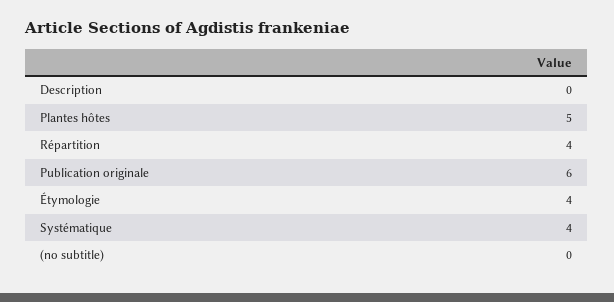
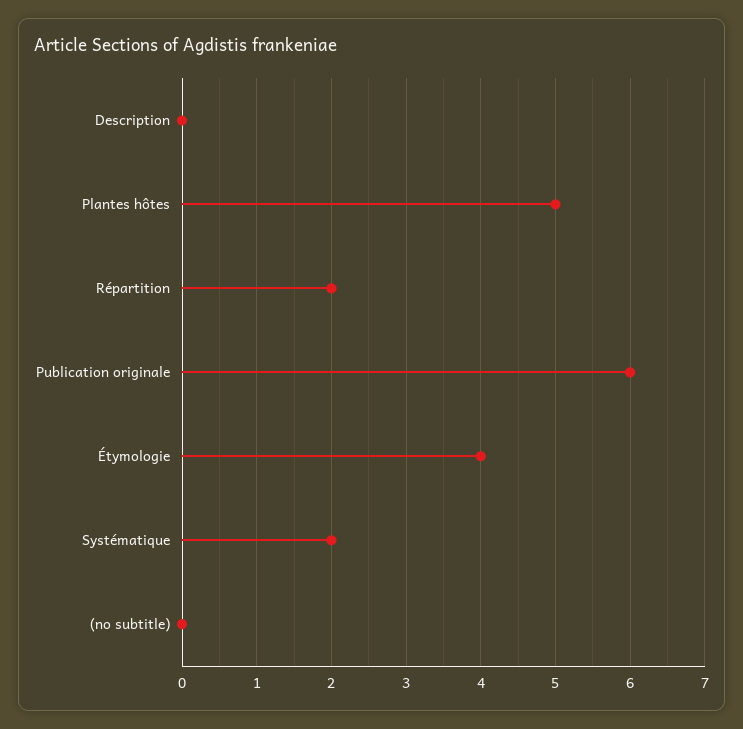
  {
    "Description": 0,
    "Plantes hôtes": 5,
-   "Répartition": 4,
+   "Répartition": 2,
    "Publication originale": 6,
    "Étymologie": 4,
-   "Systématique": 4,
+   "Systématique": 2,
    "(no subtitle)": 0
  }

